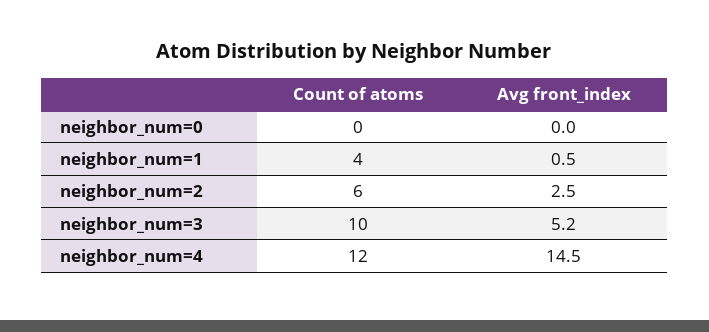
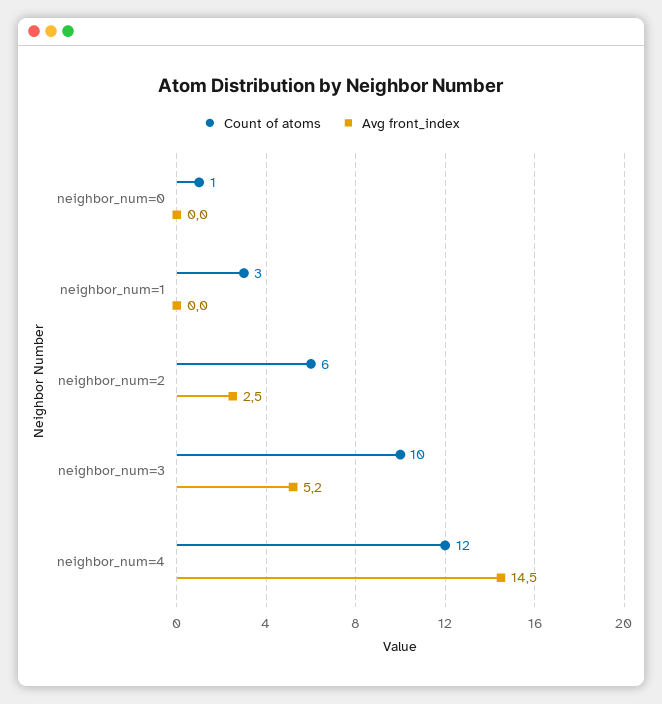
  {
    "Count of atoms": {
-     "neighbor_num=0": 0,
+     "neighbor_num=0": 1,
-     "neighbor_num=1": 4,
+     "neighbor_num=1": 3,
      "neighbor_num=2": 6,
      "neighbor_num=3": 10,
      "neighbor_num=4": 12
    },
    "Avg front_index": {
      "neighbor_num=0": 0,
-     "neighbor_num=1": 0.5,
+     "neighbor_num=1": 0,
      "neighbor_num=2": 2.5,
      "neighbor_num=3": 5.2,
      "neighbor_num=4": 14.5
    }
  }

